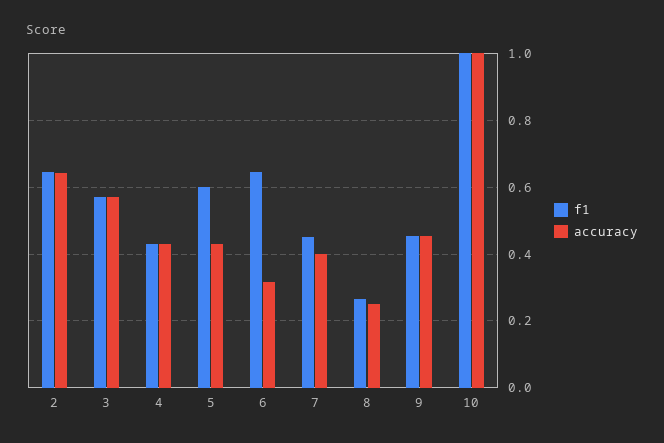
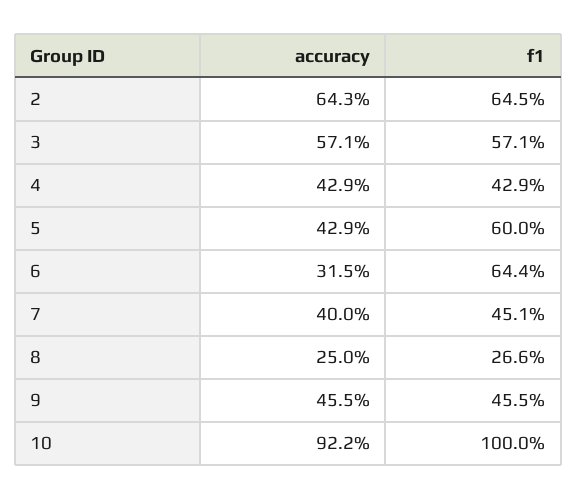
  {
    "f1": {
      "2": 0.645,
      "3": 0.571,
      "4": 0.429,
      "5": 0.6,
      "6": 0.644,
      "7": 0.451,
      "8": 0.266,
      "9": 0.455,
      "10": 1
    },
    "accuracy": {
      "2": 0.643,
      "3": 0.571,
      "4": 0.429,
      "5": 0.429,
      "6": 0.315,
      "7": 0.4,
      "8": 0.25,
      "9": 0.455,
-     "10": 1
+     "10": 0.922
    }
  }

